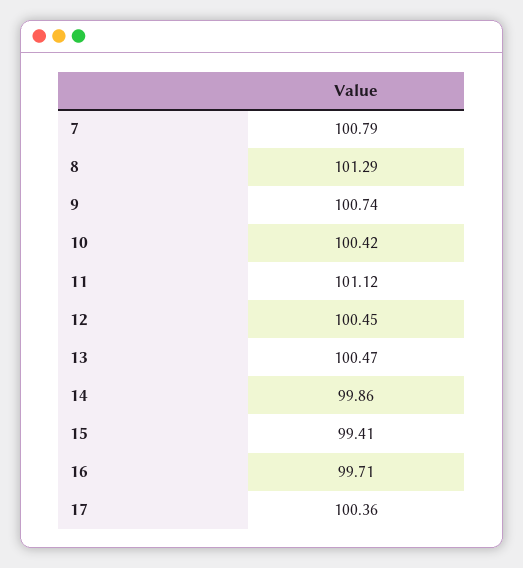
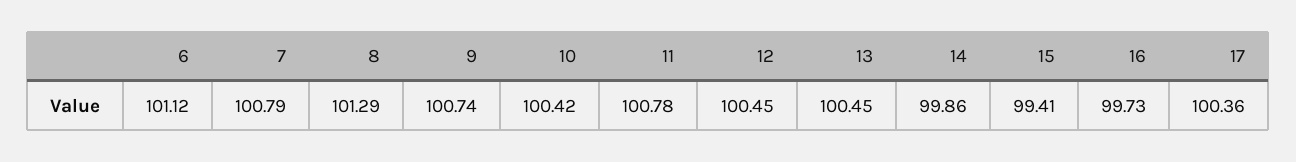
  {
    "7": 100.79,
    "8": 101.29,
    "9": 100.74,
    "10": 100.42,
-   "11": 101.12,
+   "11": 100.78,
    "12": 100.45,
-   "13": 100.47,
+   "13": 100.45,
    "14": 99.86,
    "15": 99.41,
-   "16": 99.71,
+   "16": 99.73,
-   "17": 100.36
+   "17": 100.36,
+   "6": 101.12
  }

